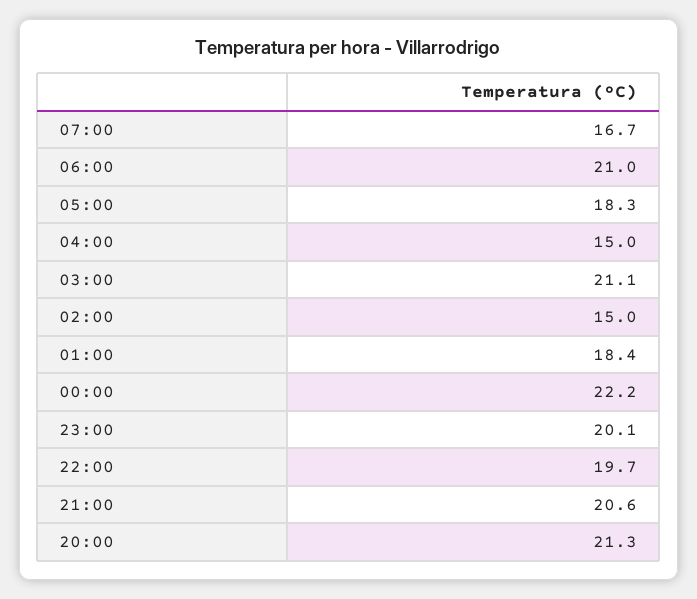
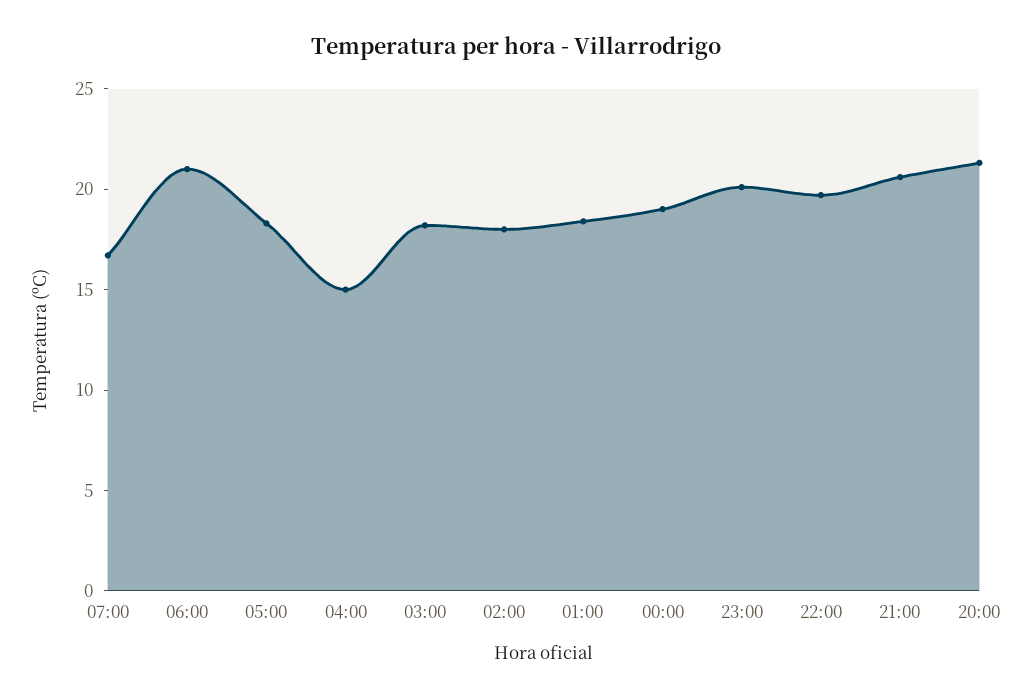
  {
    "07:00": 16.7,
    "06:00": 21,
    "05:00": 18.3,
    "04:00": 15,
-   "03:00": 21.1,
+   "03:00": 18,
-   "02:00": 15,
+   "02:00": 18,
    "01:00": 18.4,
-   "00:00": 22.2,
+   "00:00": 19,
    "23:00": 20.1,
    "22:00": 19.7,
    "21:00": 20.6,
    "20:00": 21.3
  }

